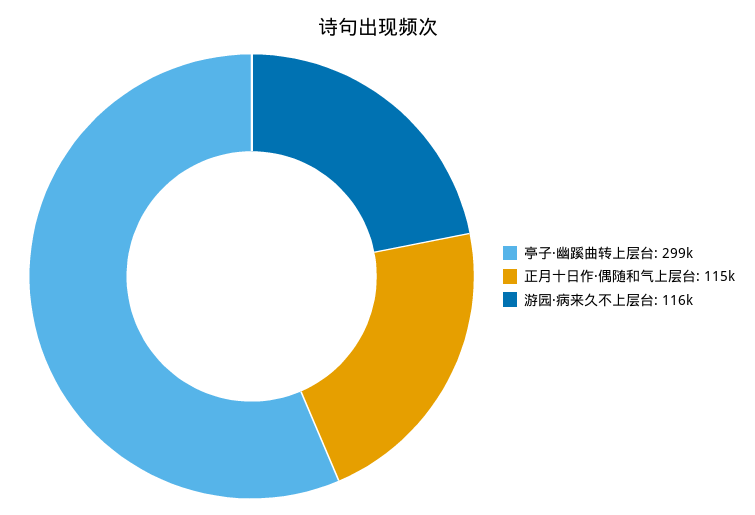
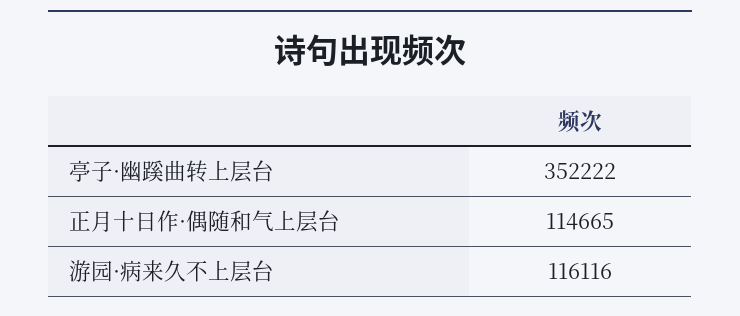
  {
-   "亭子·幽蹊曲转上层台": 299000,
+   "亭子·幽蹊曲转上层台": 352222,
    "正月十日作·偶随和气上层台": 114665,
    "游园·病来久不上层台": 116116
  }

